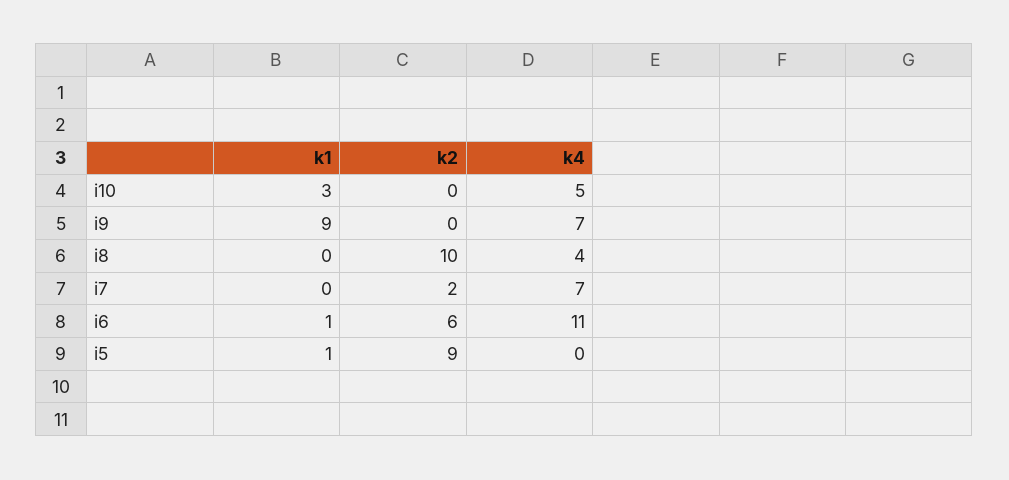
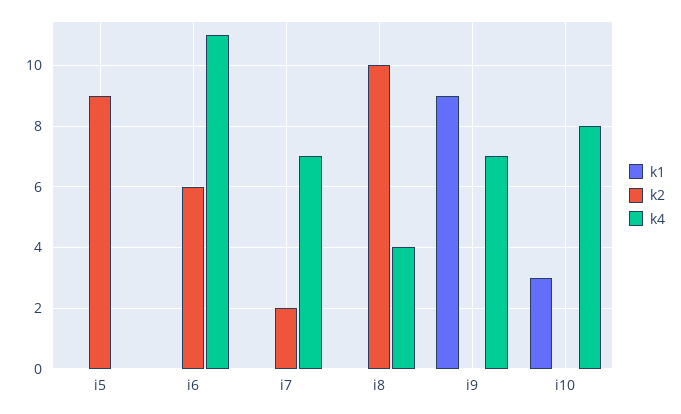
  {
    "k1": {
      "i10": 3,
      "i9": 9,
      "i8": 0,
      "i7": 0,
-     "i6": 1,
+     "i6": 0,
-     "i5": 1
+     "i5": 0
    },
    "k2": {
      "i10": 0,
      "i9": 0,
      "i8": 10,
      "i7": 2,
      "i6": 6,
      "i5": 9
    },
    "k4": {
-     "i10": 5,
+     "i10": 8,
      "i9": 7,
      "i8": 4,
      "i7": 7,
      "i6": 11,
      "i5": 0
    }
  }

